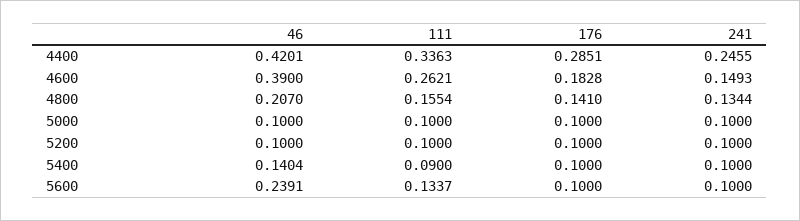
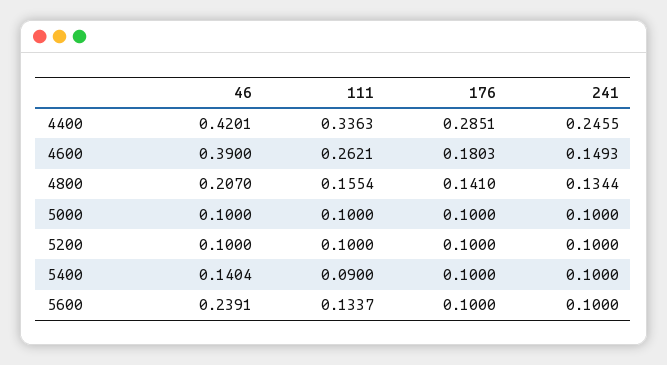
  {
    "46": {
      "4400": 0.4201,
      "4600": 0.39,
      "4800": 0.207,
      "5000": 0.1,
      "5200": 0.1,
      "5400": 0.1404,
      "5600": 0.2391
    },
    "111": {
      "4400": 0.3363,
      "4600": 0.2621,
      "4800": 0.1554,
      "5000": 0.1,
      "5200": 0.1,
      "5400": 0.09,
      "5600": 0.1337
    },
    "176": {
      "4400": 0.2851,
-     "4600": 0.1828,
+     "4600": 0.1803,
      "4800": 0.141,
      "5000": 0.1,
      "5200": 0.1,
      "5400": 0.1,
      "5600": 0.1
    },
    "241": {
      "4400": 0.2455,
      "4600": 0.1493,
      "4800": 0.1344,
      "5000": 0.1,
      "5200": 0.1,
      "5400": 0.1,
      "5600": 0.1
    }
  }

